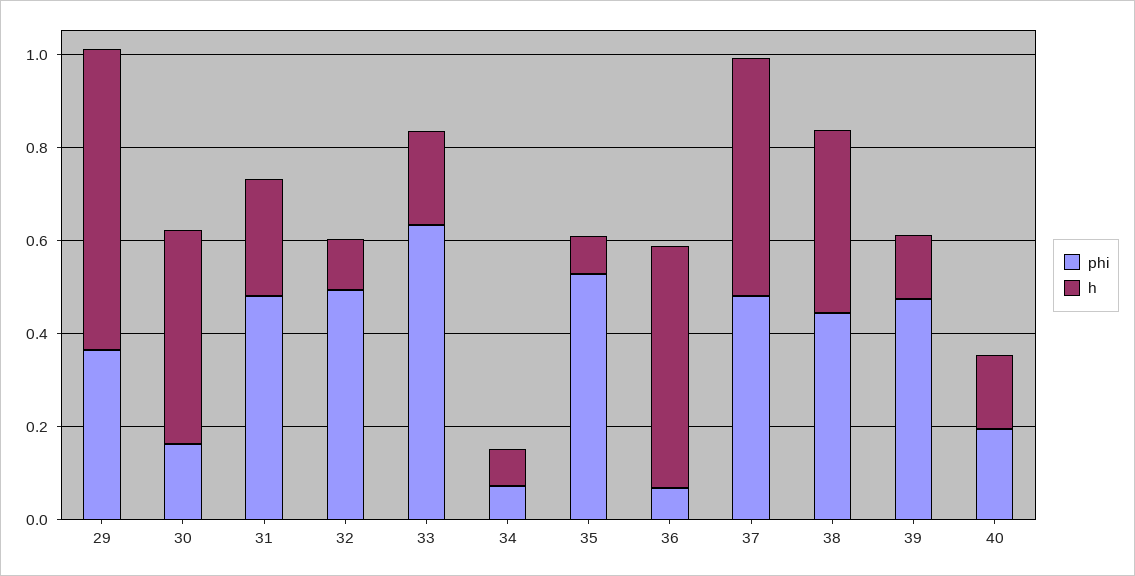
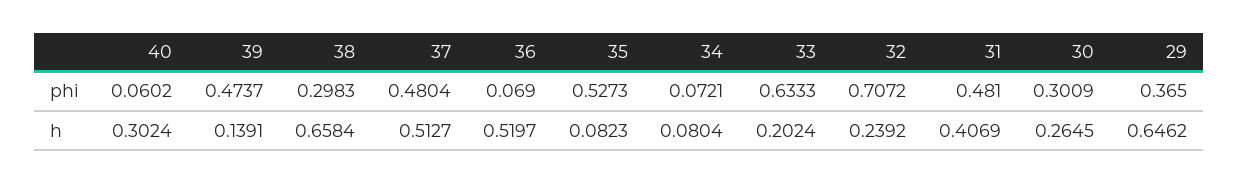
  {
    "phi": {
      "29": 0.365,
-     "30": 0.15,
+     "30": 0.3009,
      "31": 0.481,
-     "32": 0.5,
+     "32": 0.7072,
      "33": 0.6333,
      "34": 0.0721,
      "35": 0.5273,
      "36": 0.069,
      "37": 0.4804,
-     "38": 0.45,
+     "38": 0.2983,
      "39": 0.4737,
-     "40": 0.2
+     "40": 0.0602
    },
    "h": {
      "29": 0.6462,
-     "30": 0.45,
+     "30": 0.2645,
-     "31": 0.25,
+     "31": 0.4069,
-     "32": 0.1,
+     "32": 0.2392,
      "33": 0.2024,
      "34": 0.0804,
      "35": 0.0823,
      "36": 0.5197,
      "37": 0.5127,
-     "38": 0.4,
+     "38": 0.6584,
      "39": 0.1391,
-     "40": 0.15
+     "40": 0.3024
    }
  }

